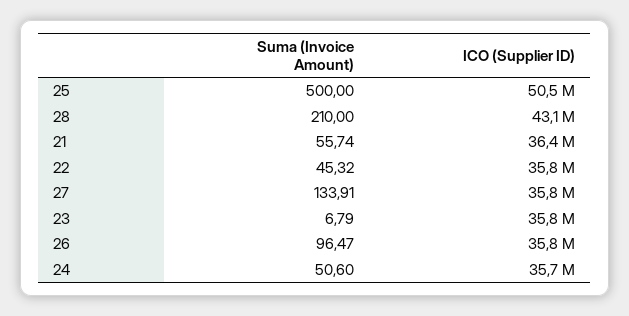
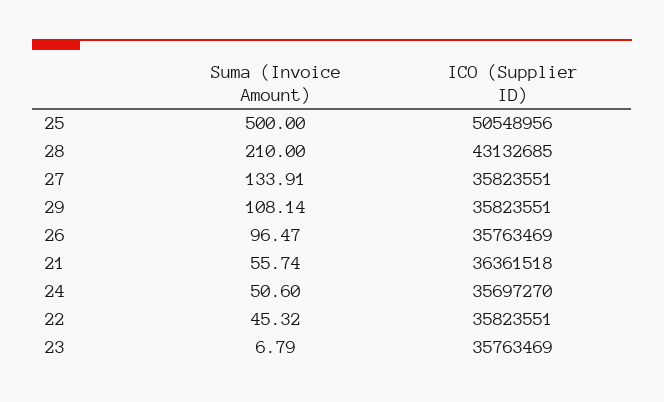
  {
    "Suma (Invoice Amount)": {
      "25": 500,
      "28": 210,
      "21": 55.74,
      "22": 45.32,
      "27": 133.91,
      "23": 6.79,
      "26": 96.47,
-     "24": 50.6
+     "24": 50.6,
+     "29": 108.14
    },
    "ICO (Supplier ID)": {
      "25": 50548956,
      "28": 43132685,
      "21": 36361518,
      "22": 35823551,
      "27": 35823551,
      "23": 35763469,
      "26": 35763469,
-     "24": 35697270
+     "24": 35697270,
+     "29": 35823551
    }
  }

